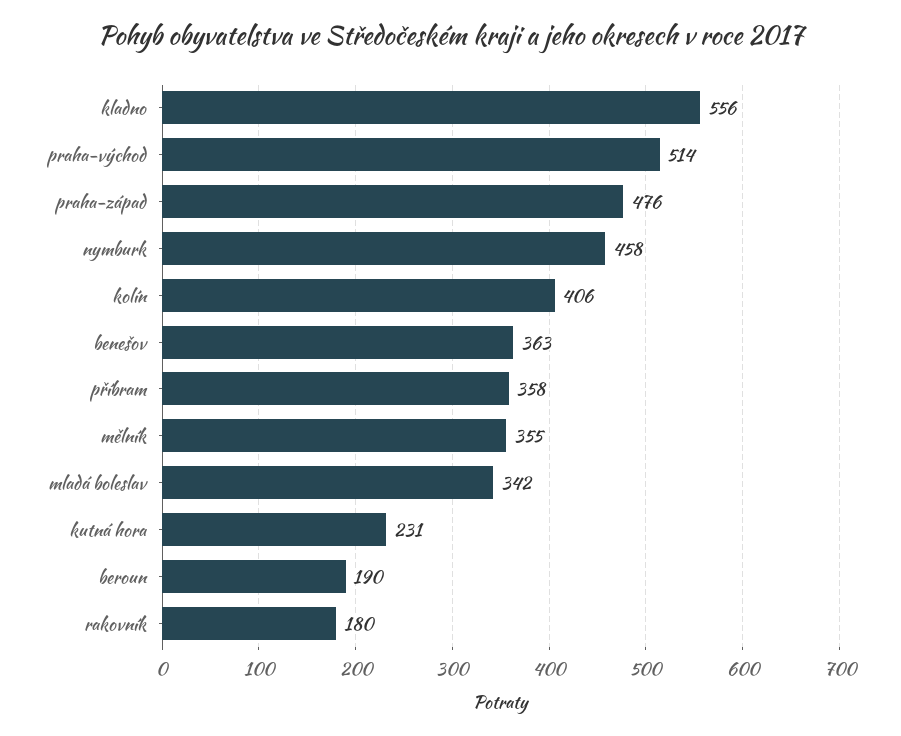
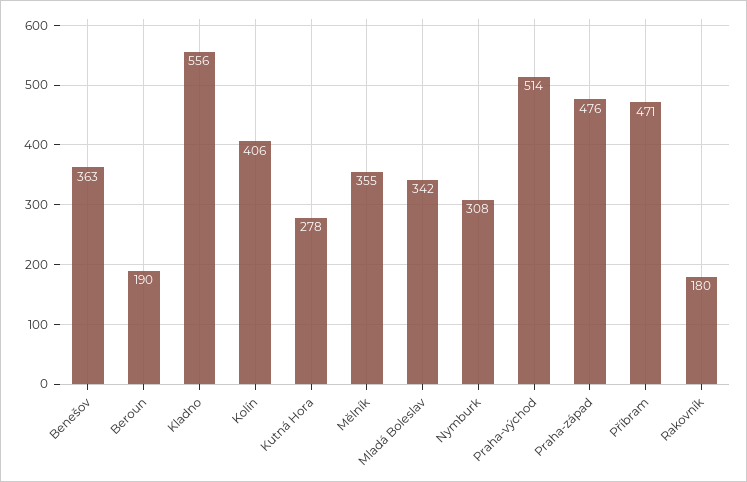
  {
    "kladno": 556,
    "praha-východ": 514,
    "praha-západ": 476,
-   "nymburk": 458,
+   "nymburk": 308,
    "kolín": 406,
    "benešov": 363,
-   "příbram": 358,
+   "příbram": 471,
    "mělník": 355,
    "mladá boleslav": 342,
-   "kutná hora": 231,
+   "kutná hora": 278,
    "beroun": 190,
    "rakovník": 180
  }

